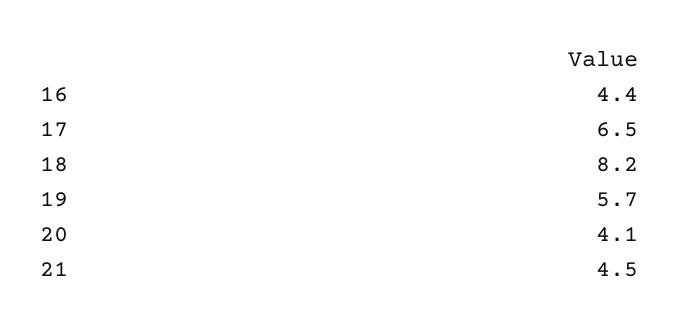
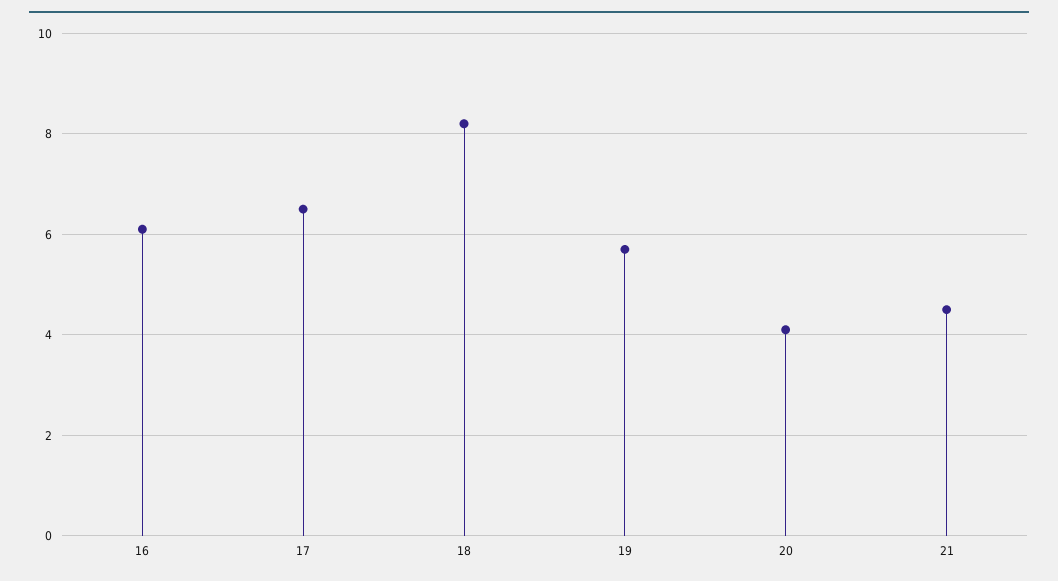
  {
-   "16": 4.4,
+   "16": 6,
    "17": 6.5,
    "18": 8.2,
    "19": 5.7,
    "20": 4.1,
    "21": 4.5
  }

